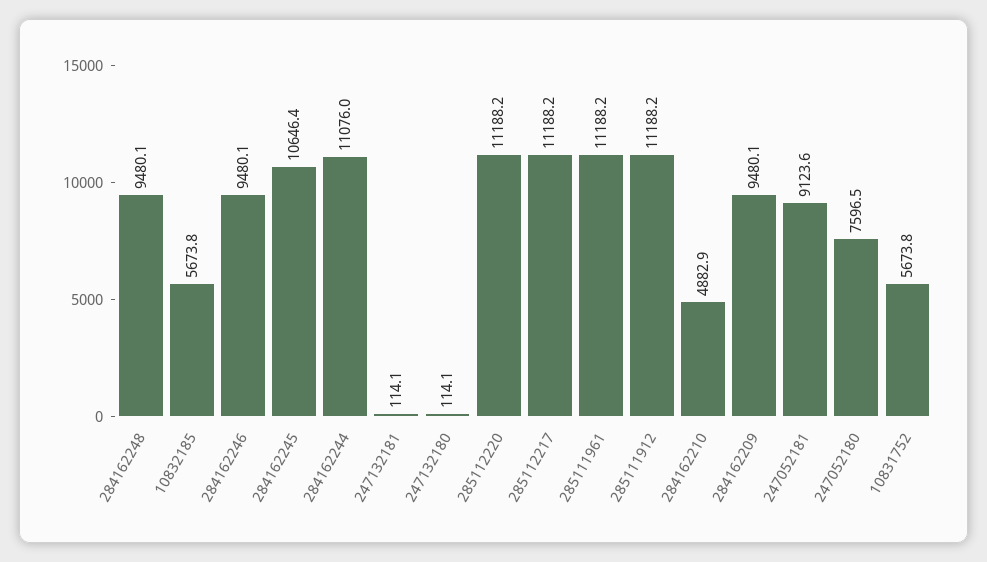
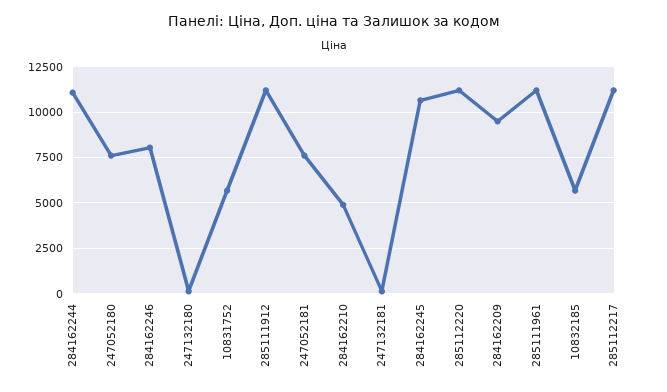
  {
-   "284162248": 9480.1,
    "10832185": 5673.8,
-   "284162246": 9480.1,
+   "284162246": 8000,
    "284162245": 10646.4,
    "284162244": 11076,
    "247132181": 114.1,
    "247132180": 114.1,
    "285112220": 11188.2,
    "285112217": 11188.2,
    "285111961": 11188.2,
    "285111912": 11188.2,
    "284162210": 4882.9,
    "284162209": 9480.1,
-   "247052181": 9123.6,
+   "247052181": 7500,
    "247052180": 7596.5,
    "10831752": 5673.8
  }

